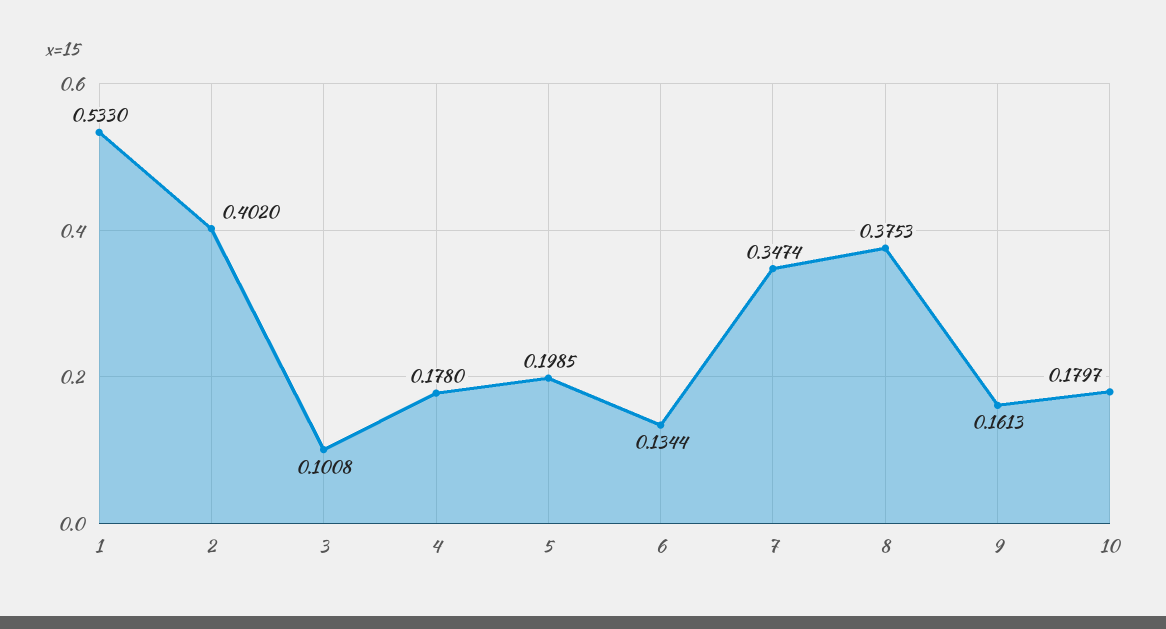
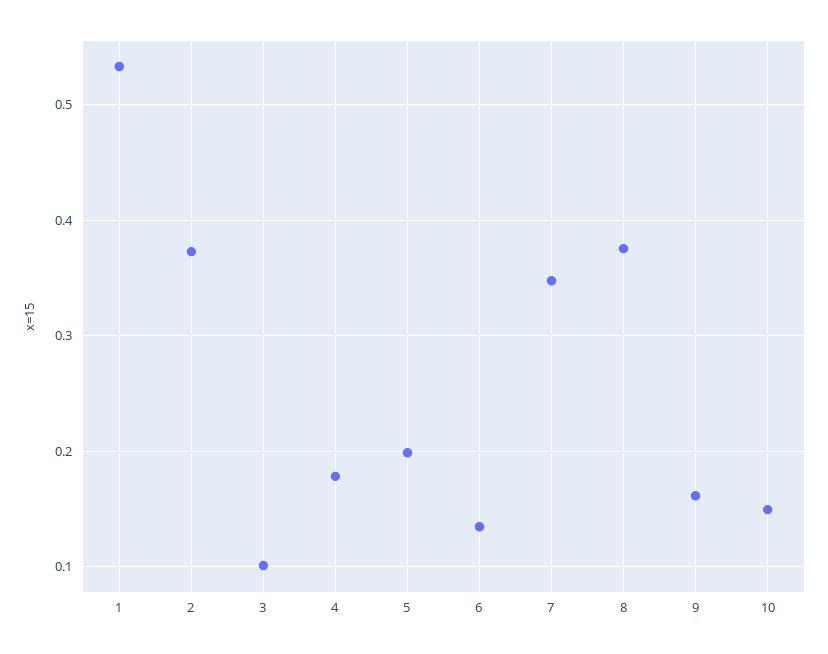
  {
    "1": 0.533,
-   "2": 0.402,
+   "2": 0.37,
    "3": 0.1008,
    "4": 0.178,
    "5": 0.1985,
    "6": 0.1344,
    "7": 0.3474,
    "8": 0.3753,
    "9": 0.1613,
-   "10": 0.1797
+   "10": 0.15
  }

